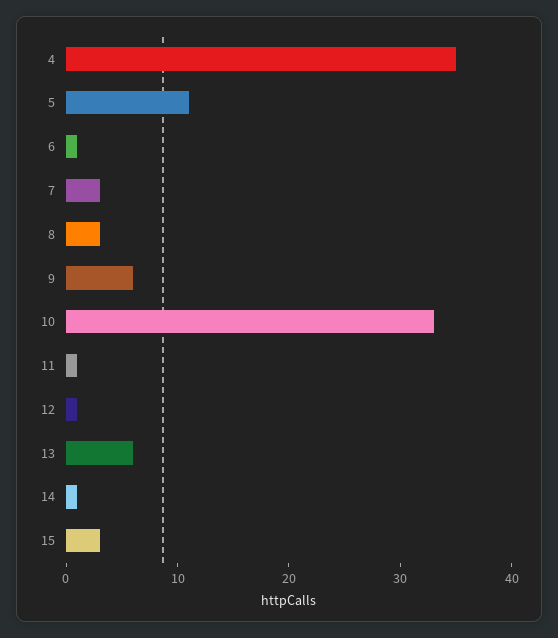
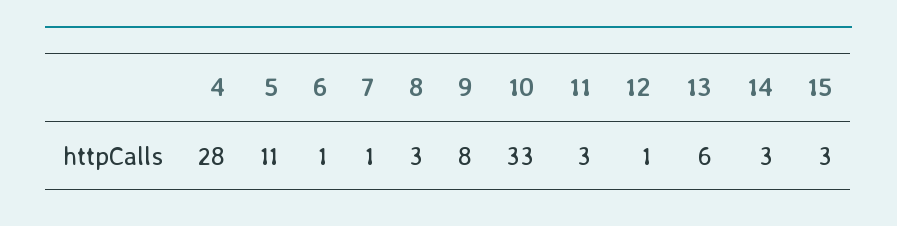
  {
-   "4": 35,
+   "4": 28,
    "5": 11,
    "6": 1,
-   "7": 3,
+   "7": 1,
    "8": 3,
-   "9": 6,
+   "9": 8,
    "10": 33,
-   "11": 1,
+   "11": 3,
    "12": 1,
    "13": 6,
-   "14": 1,
+   "14": 3,
    "15": 3
  }

